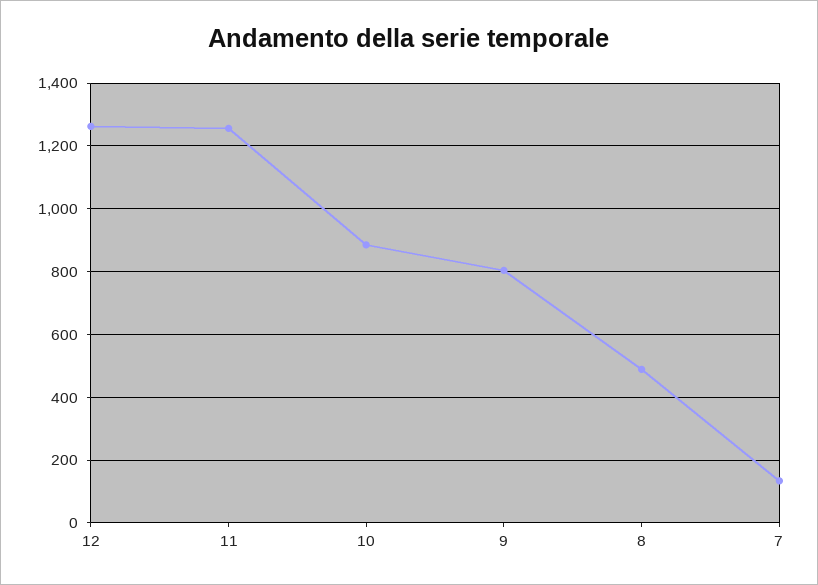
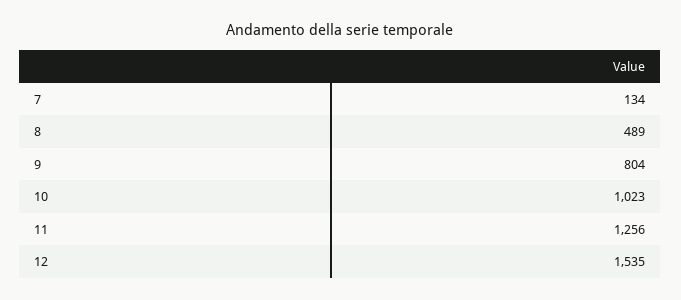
  {
-   "12": 1260,
+   "12": 1535,
    "11": 1256,
-   "10": 880,
+   "10": 1023,
    "9": 804,
    "8": 489,
    "7": 134
  }

